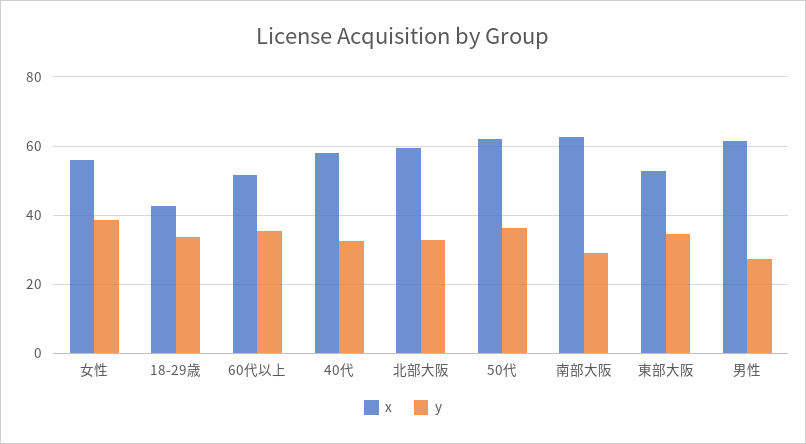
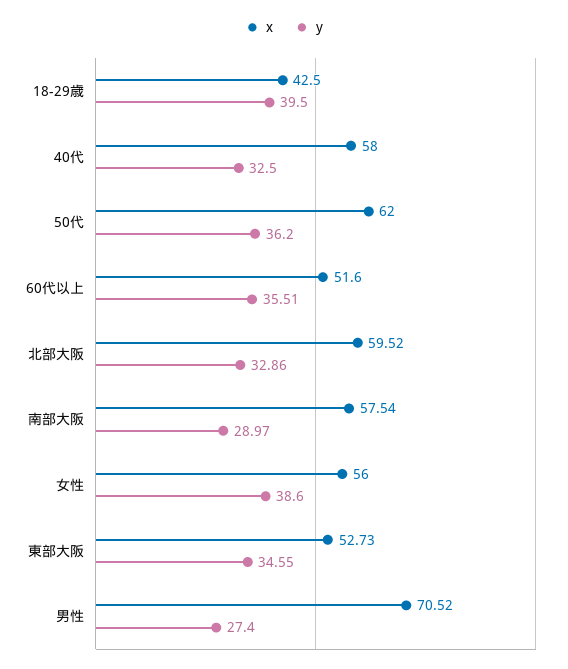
  {
    "x": {
      "女性": 56,
      "18-29歳": 42.5,
      "60代以上": 51.6,
      "40代": 58,
      "北部大阪": 59.52,
      "50代": 62,
-     "南部大阪": 62,
+     "南部大阪": 57.54,
      "東部大阪": 52.73,
-     "男性": 62
+     "男性": 70.52
    },
    "y": {
      "女性": 38.6,
-     "18-29歳": 34,
+     "18-29歳": 39.5,
      "60代以上": 35.51,
      "40代": 32.5,
      "北部大阪": 32.86,
      "50代": 36.2,
      "南部大阪": 28.97,
      "東部大阪": 34.55,
      "男性": 27.4
    }
  }

